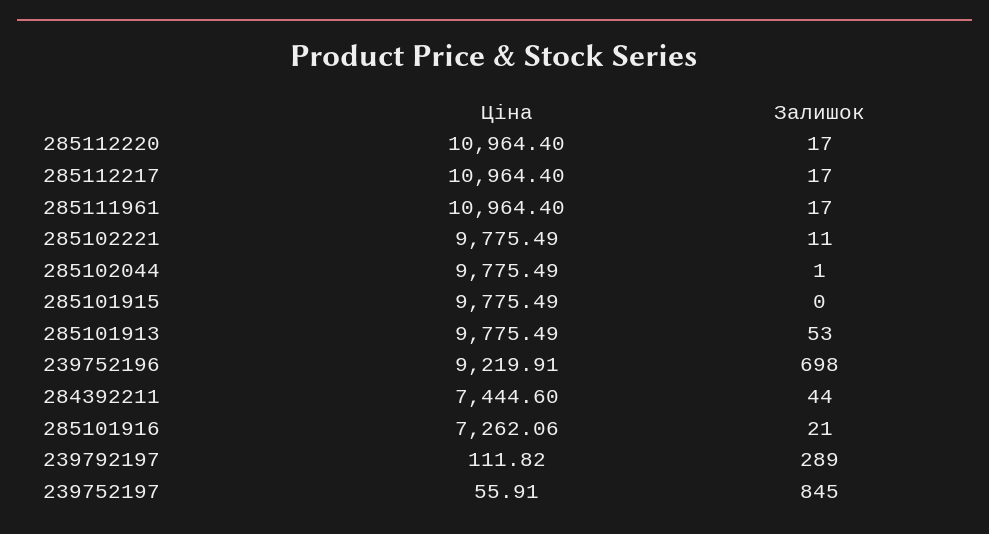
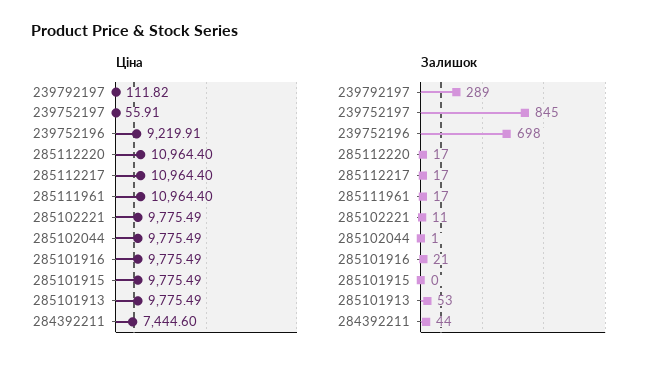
  {
    "Ціна": {
      "285112220": 10964.4,
      "285112217": 10964.4,
      "285111961": 10964.4,
      "285102221": 9775.49,
      "285102044": 9775.49,
      "285101915": 9775.49,
      "285101913": 9775.49,
      "239752196": 9219.91,
      "284392211": 7444.6,
-     "285101916": 7262.06,
+     "285101916": 9775.49,
      "239792197": 111.82,
      "239752197": 55.91
    },
    "Залишок": {
      "285112220": 17,
      "285112217": 17,
      "285111961": 17,
      "285102221": 11,
      "285102044": 1,
      "285101915": 0,
      "285101913": 53,
      "239752196": 698,
      "284392211": 44,
      "285101916": 21,
      "239792197": 289,
      "239752197": 845
    }
  }

